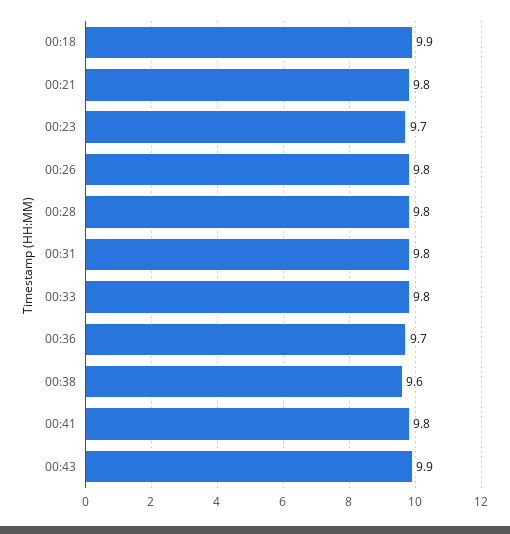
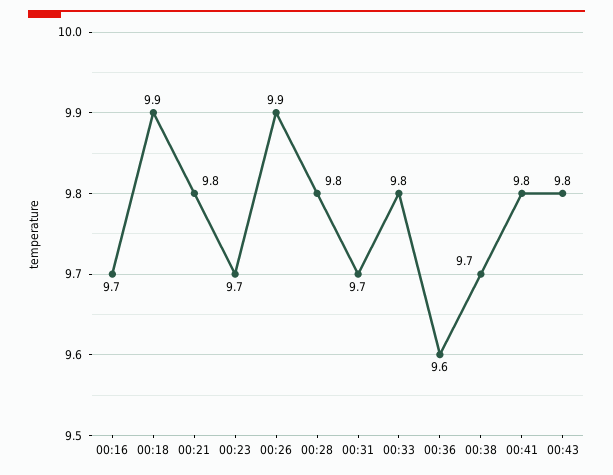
  {
    "00:18": 9.9,
    "00:21": 9.8,
    "00:23": 9.7,
-   "00:26": 9.8,
+   "00:26": 9.9,
    "00:28": 9.8,
-   "00:31": 9.8,
+   "00:31": 9.7,
    "00:33": 9.8,
-   "00:36": 9.7,
+   "00:36": 9.6,
-   "00:38": 9.6,
+   "00:38": 9.7,
    "00:41": 9.8,
-   "00:43": 9.9
+   "00:43": 9.8,
+   "00:16": 9.7
  }

